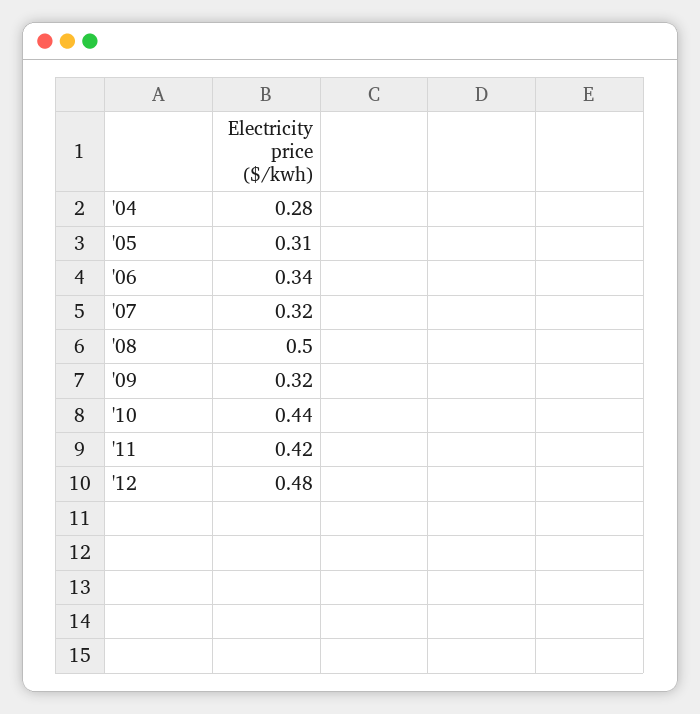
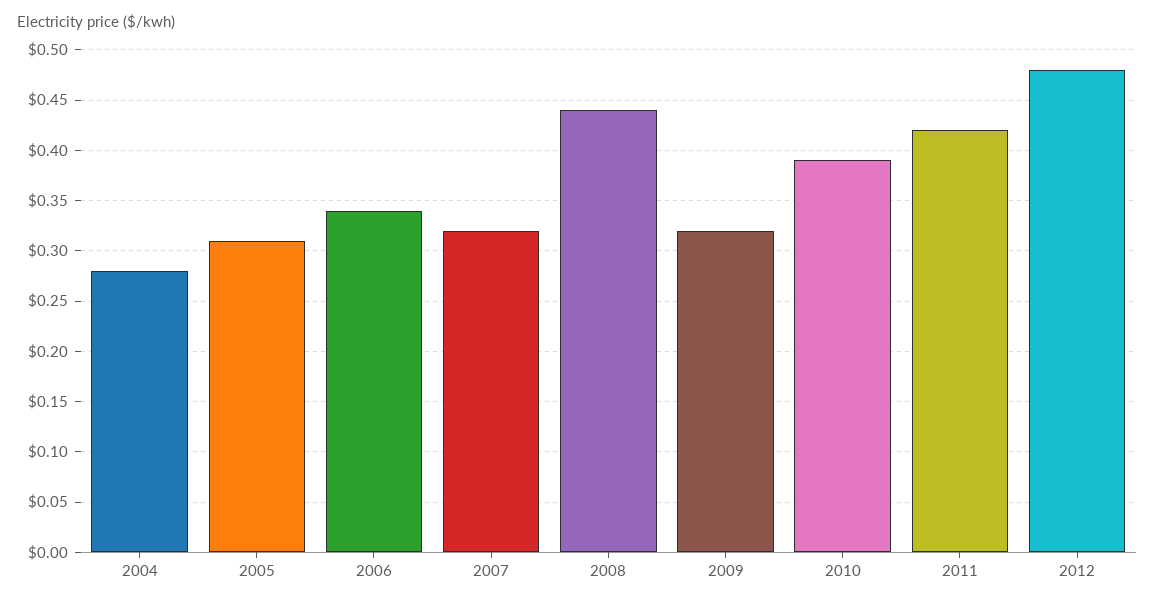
  {
    "'04": 0.28,
    "'05": 0.31,
    "'06": 0.34,
    "'07": 0.32,
-   "'08": 0.5,
+   "'08": 0.44,
    "'09": 0.32,
-   "'10": 0.44,
+   "'10": 0.39,
    "'11": 0.42,
    "'12": 0.48
  }

